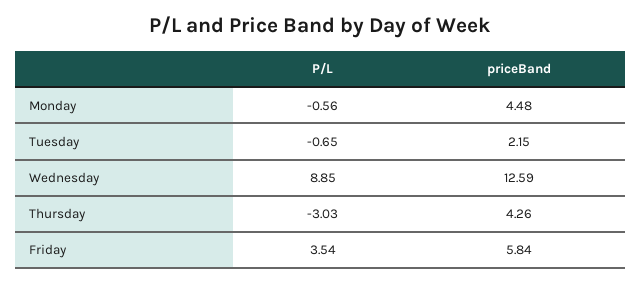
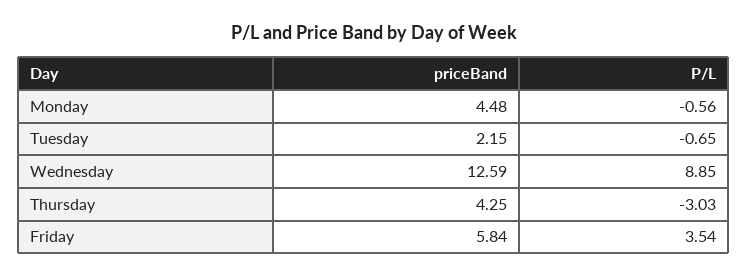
  {
    "P/L": {
      "Monday": -0.56,
      "Tuesday": -0.65,
      "Wednesday": 8.85,
      "Thursday": -3.03,
      "Friday": 3.54
    },
    "priceBand": {
      "Monday": 4.48,
      "Tuesday": 2.15,
      "Wednesday": 12.59,
-     "Thursday": 4.26,
+     "Thursday": 4.25,
      "Friday": 5.84
    }
  }

